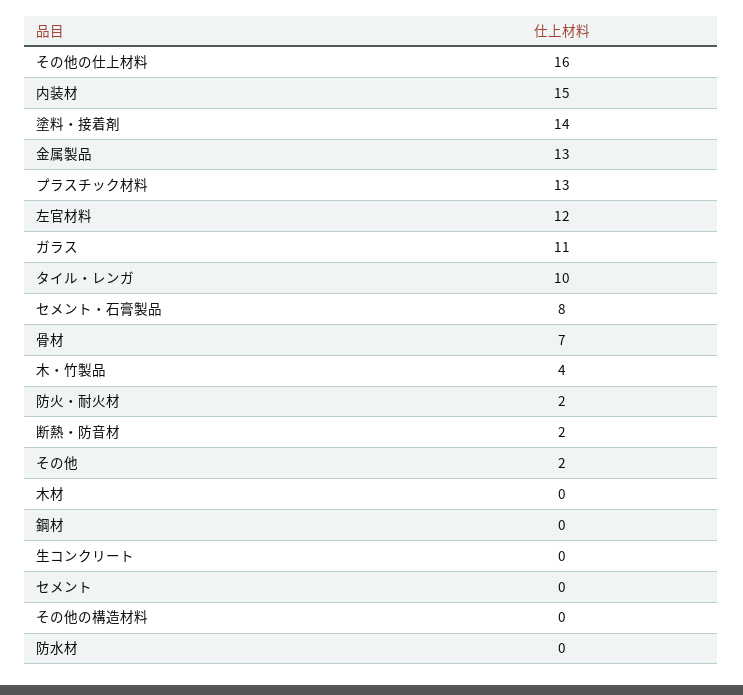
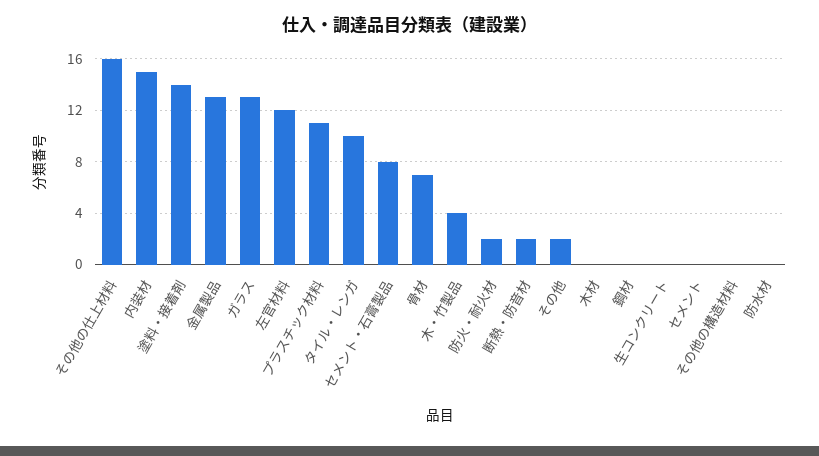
  {
    "その他の仕上材料": 16,
    "内装材": 15,
    "塗料・接着剤": 14,
    "金属製品": 13,
-   "プラスチック材料": 13,
+   "プラスチック材料": 11,
    "左官材料": 12,
-   "ガラス": 11,
+   "ガラス": 13,
    "タイル・レンガ": 10,
    "セメント・石膏製品": 8,
    "骨材": 7,
    "木・竹製品": 4,
    "防火・耐火材": 2,
    "断熱・防音材": 2,
    "その他": 2,
    "木材": 0,
    "鋼材": 0,
    "生コンクリート": 0,
    "セメント": 0,
    "その他の構造材料": 0,
    "防水材": 0
  }

